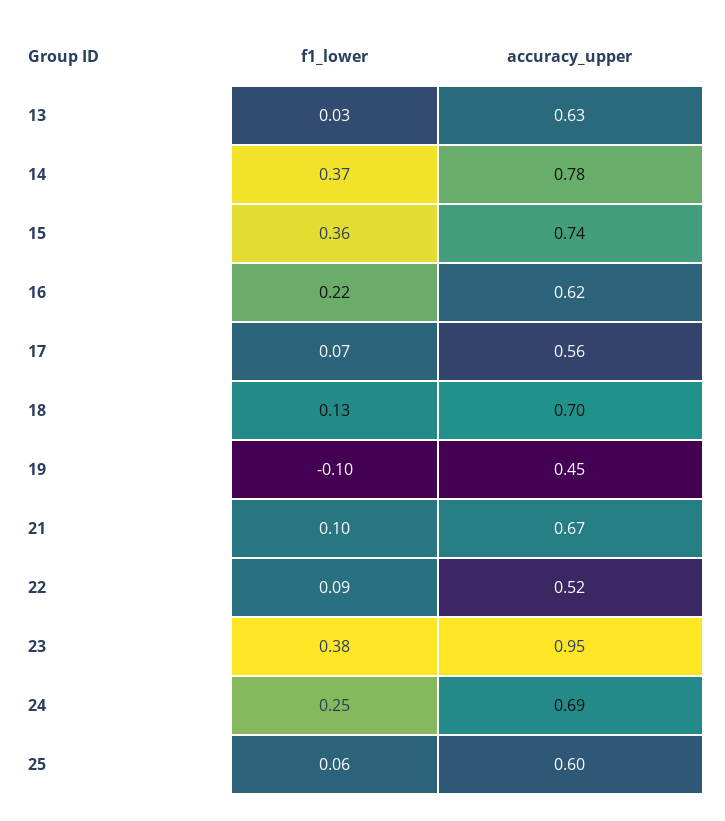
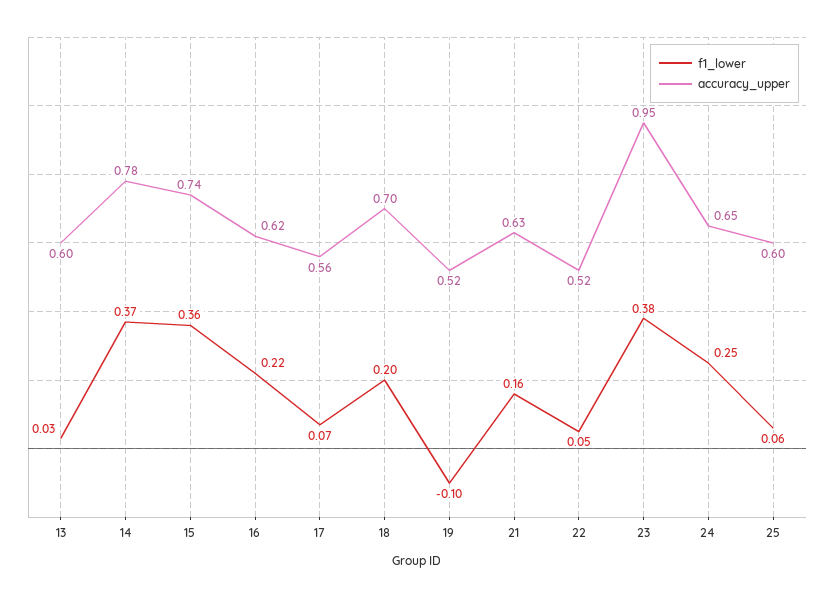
  {
    "f1_lower": {
      "13": 0.03,
      "14": 0.37,
      "15": 0.36,
      "16": 0.22,
      "17": 0.07,
-     "18": 0.13,
+     "18": 0.2,
      "19": -0.1,
-     "21": 0.1,
+     "21": 0.16,
-     "22": 0.09,
+     "22": 0.05,
      "23": 0.38,
      "24": 0.25,
      "25": 0.06
    },
    "accuracy_upper": {
-     "13": 0.63,
+     "13": 0.6,
      "14": 0.78,
      "15": 0.74,
      "16": 0.62,
      "17": 0.56,
      "18": 0.7,
-     "19": 0.45,
+     "19": 0.52,
-     "21": 0.67,
+     "21": 0.63,
      "22": 0.52,
      "23": 0.95,
-     "24": 0.69,
+     "24": 0.65,
      "25": 0.6
    }
  }

